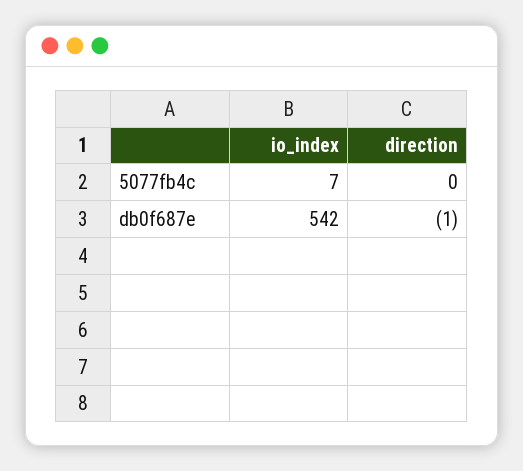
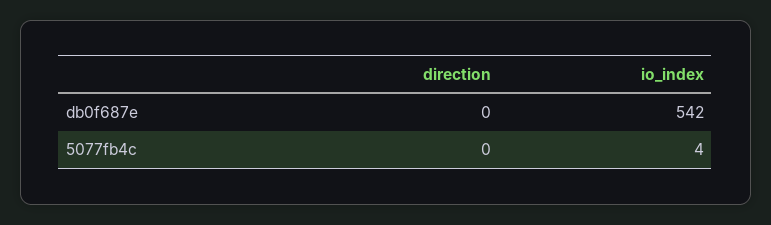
  {
    "io_index": {
-     "5077fb4c": 7,
+     "5077fb4c": 4,
      "db0f687e": 542
    },
    "direction": {
      "5077fb4c": 0,
-     "db0f687e": -1
+     "db0f687e": 0
    }
  }

